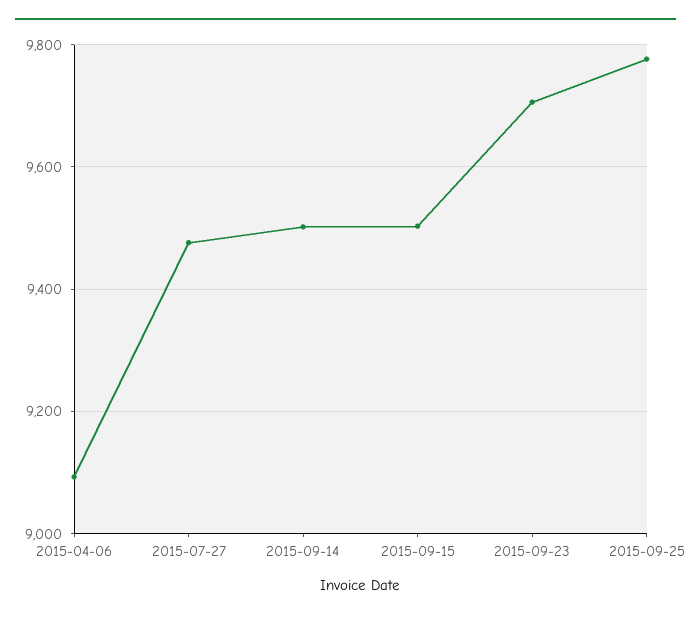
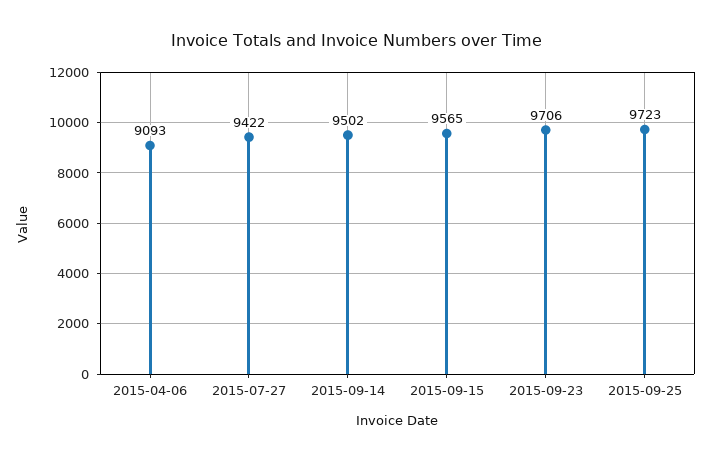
  {
    "2015-04-06": 9093,
-   "2015-07-27": 9480,
+   "2015-07-27": 9422,
    "2015-09-14": 9502,
-   "2015-09-15": 9500,
+   "2015-09-15": 9565,
    "2015-09-23": 9706,
-   "2015-09-25": 9780
+   "2015-09-25": 9723
  }

